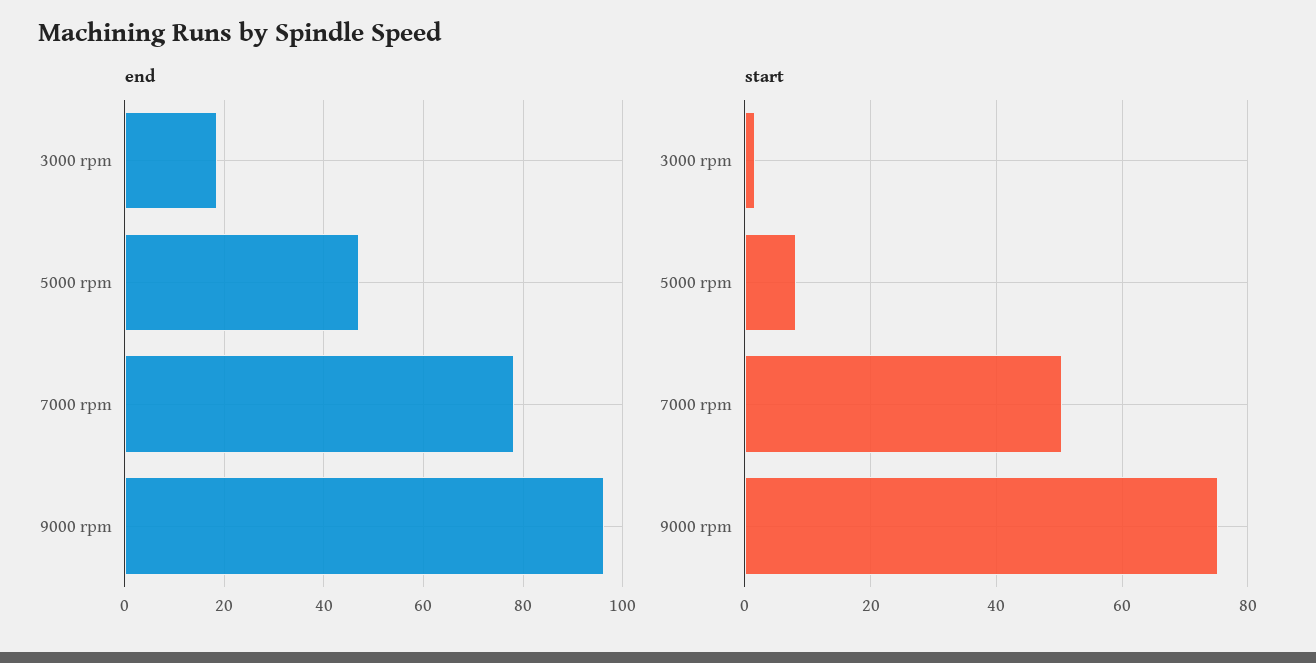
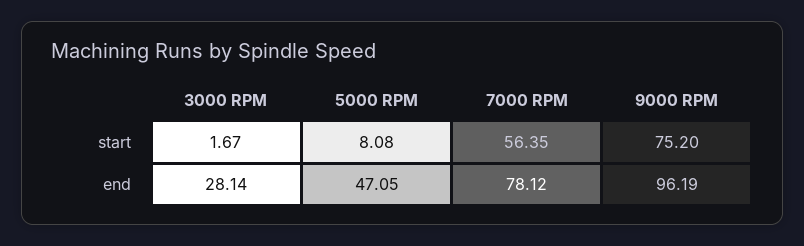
  {
    "end": {
-     "3000 rpm": 18,
+     "3000 rpm": 28.14,
      "5000 rpm": 47.05,
      "7000 rpm": 78.12,
      "9000 rpm": 96.19
    },
    "start": {
      "3000 rpm": 1.67,
      "5000 rpm": 8.08,
-     "7000 rpm": 50,
+     "7000 rpm": 56.35,
      "9000 rpm": 75.2
    }
  }

